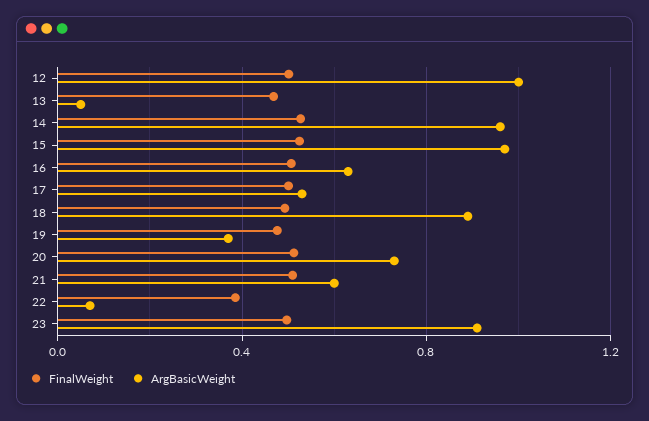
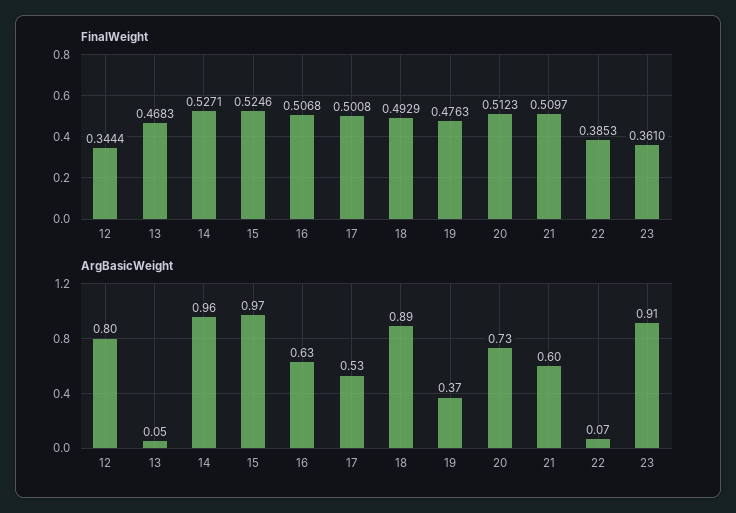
  {
    "FinalWeight": {
-     "12": 0.5,
+     "12": 0.3444,
      "13": 0.4683,
      "14": 0.5271,
      "15": 0.5246,
      "16": 0.5068,
      "17": 0.5008,
      "18": 0.4929,
      "19": 0.4763,
      "20": 0.5123,
      "21": 0.5097,
      "22": 0.3853,
-     "23": 0.5
+     "23": 0.361
    },
    "ArgBasicWeight": {
-     "12": 1,
+     "12": 0.8,
      "13": 0.05,
      "14": 0.96,
      "15": 0.97,
      "16": 0.63,
      "17": 0.53,
      "18": 0.89,
      "19": 0.37,
      "20": 0.73,
      "21": 0.6,
      "22": 0.07,
      "23": 0.91
    }
  }

